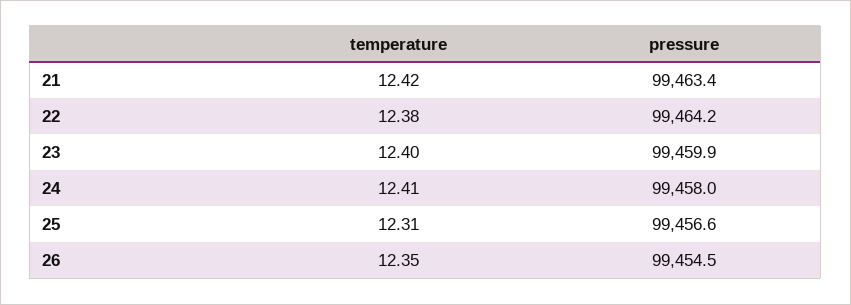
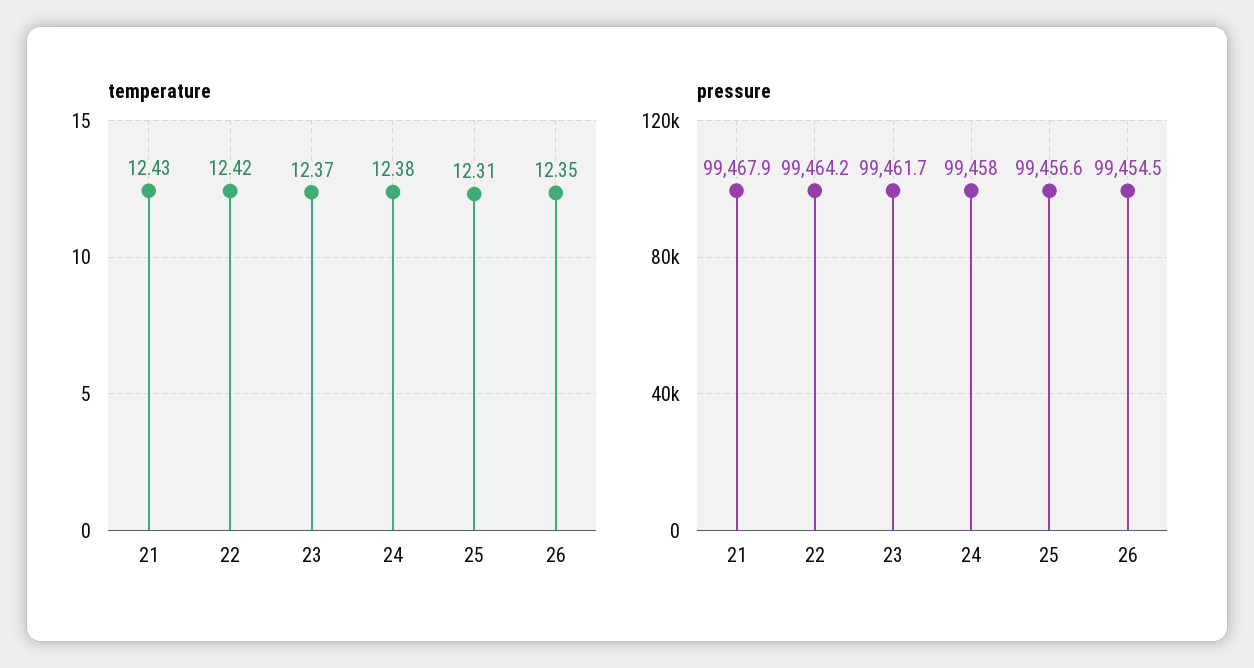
  {
    "temperature": {
-     "21": 12.42,
+     "21": 12.43,
-     "22": 12.38,
+     "22": 12.42,
-     "23": 12.4,
+     "23": 12.37,
-     "24": 12.41,
+     "24": 12.38,
      "25": 12.31,
      "26": 12.35
    },
    "pressure": {
-     "21": 99463.4,
+     "21": 99467.9,
      "22": 99464.2,
-     "23": 99459.9,
+     "23": 99461.7,
      "24": 99458,
      "25": 99456.6,
      "26": 99454.5
    }
  }

